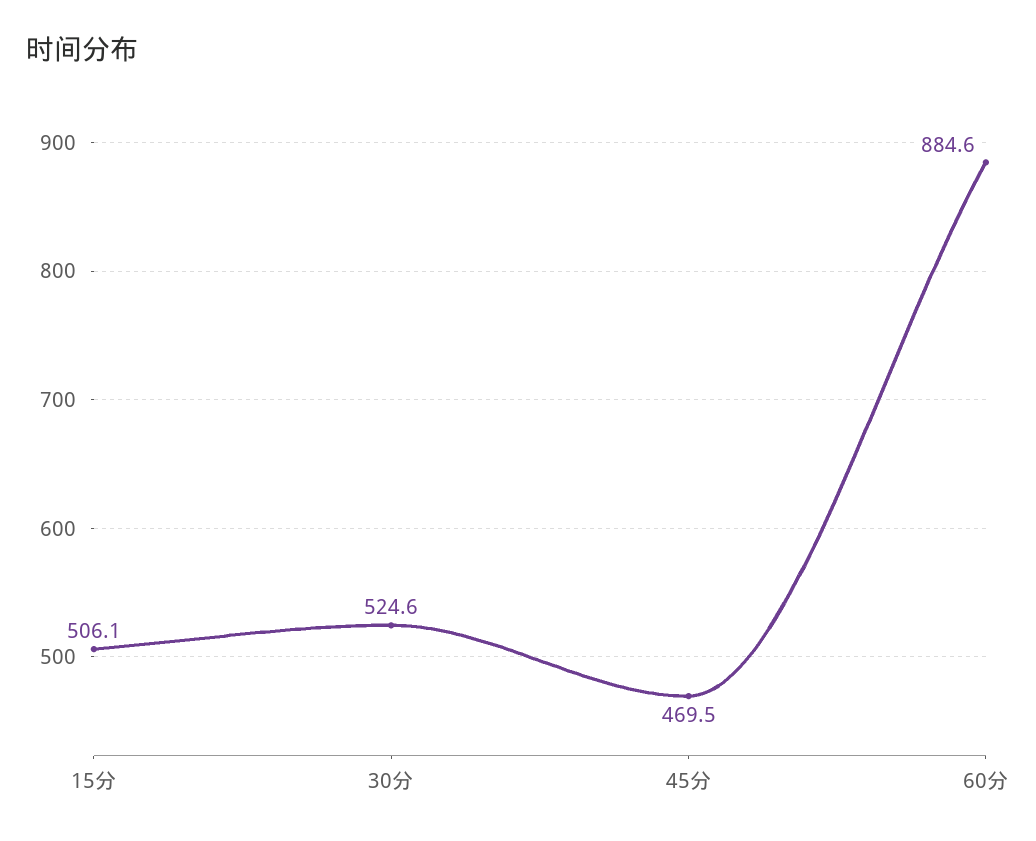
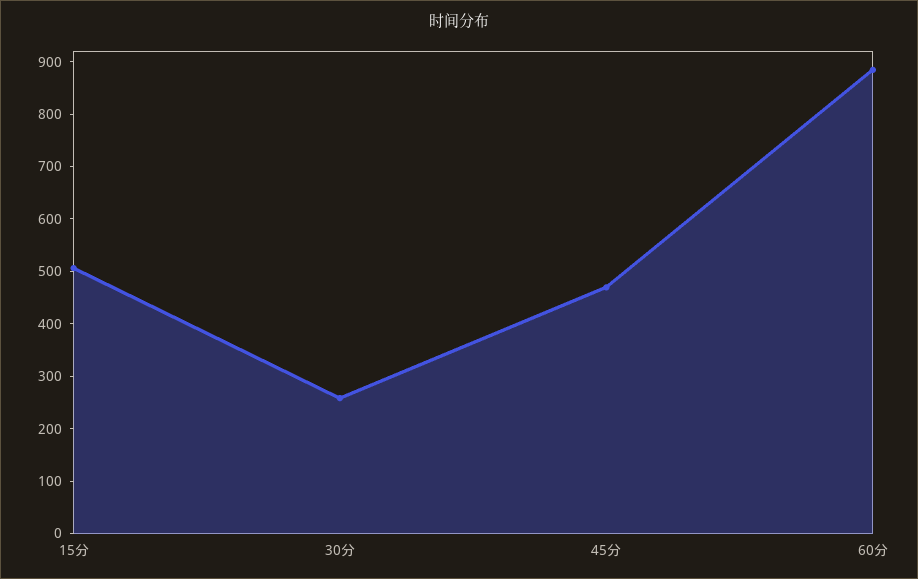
  {
    "15分": 506.1,
-   "30分": 524.6,
+   "30分": 260,
    "45分": 469.5,
    "60分": 884.6
  }

